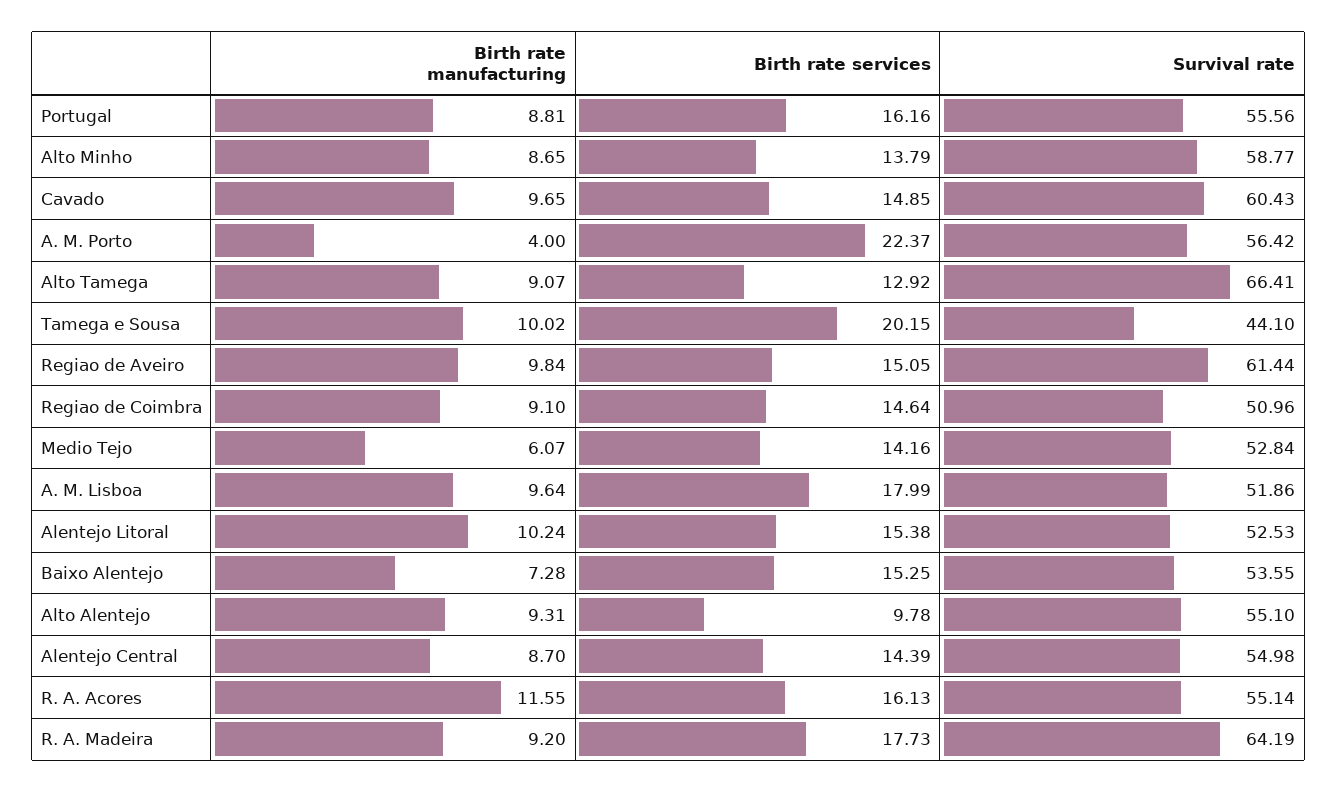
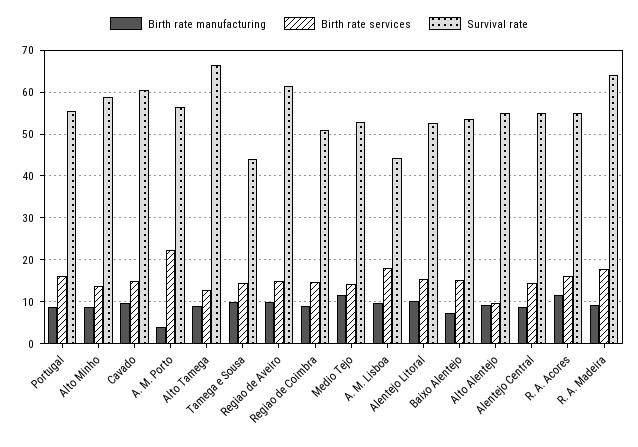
  {
    "Birth rate manufacturing": {
      "Portugal": 8.81,
      "Alto Minho": 8.65,
      "Cavado": 9.65,
      "A. M. Porto": 4,
      "Alto Tamega": 9.07,
      "Tamega e Sousa": 10.02,
      "Regiao de Aveiro": 9.84,
      "Regiao de Coimbra": 9.1,
-     "Medio Tejo": 6.07,
+     "Medio Tejo": 12,
      "A. M. Lisboa": 9.64,
      "Alentejo Litoral": 10.24,
      "Baixo Alentejo": 7.28,
      "Alto Alentejo": 9.31,
      "Alentejo Central": 8.7,
      "R. A. Acores": 11.55,
      "R. A. Madeira": 9.2
    },
    "Birth rate services": {
      "Portugal": 16.16,
      "Alto Minho": 13.79,
      "Cavado": 14.85,
      "A. M. Porto": 22.37,
      "Alto Tamega": 12.92,
-     "Tamega e Sousa": 20.15,
+     "Tamega e Sousa": 14,
      "Regiao de Aveiro": 15.05,
      "Regiao de Coimbra": 14.64,
      "Medio Tejo": 14.16,
      "A. M. Lisboa": 17.99,
      "Alentejo Litoral": 15.38,
      "Baixo Alentejo": 15.25,
      "Alto Alentejo": 9.78,
      "Alentejo Central": 14.39,
      "R. A. Acores": 16.13,
      "R. A. Madeira": 17.73
    },
    "Survival rate": {
      "Portugal": 55.56,
      "Alto Minho": 58.77,
      "Cavado": 60.43,
      "A. M. Porto": 56.42,
      "Alto Tamega": 66.41,
      "Tamega e Sousa": 44.1,
      "Regiao de Aveiro": 61.44,
      "Regiao de Coimbra": 50.96,
      "Medio Tejo": 52.84,
-     "A. M. Lisboa": 51.86,
+     "A. M. Lisboa": 44,
      "Alentejo Litoral": 52.53,
      "Baixo Alentejo": 53.55,
      "Alto Alentejo": 55.1,
      "Alentejo Central": 54.98,
      "R. A. Acores": 55.14,
      "R. A. Madeira": 64.19
    }
  }

